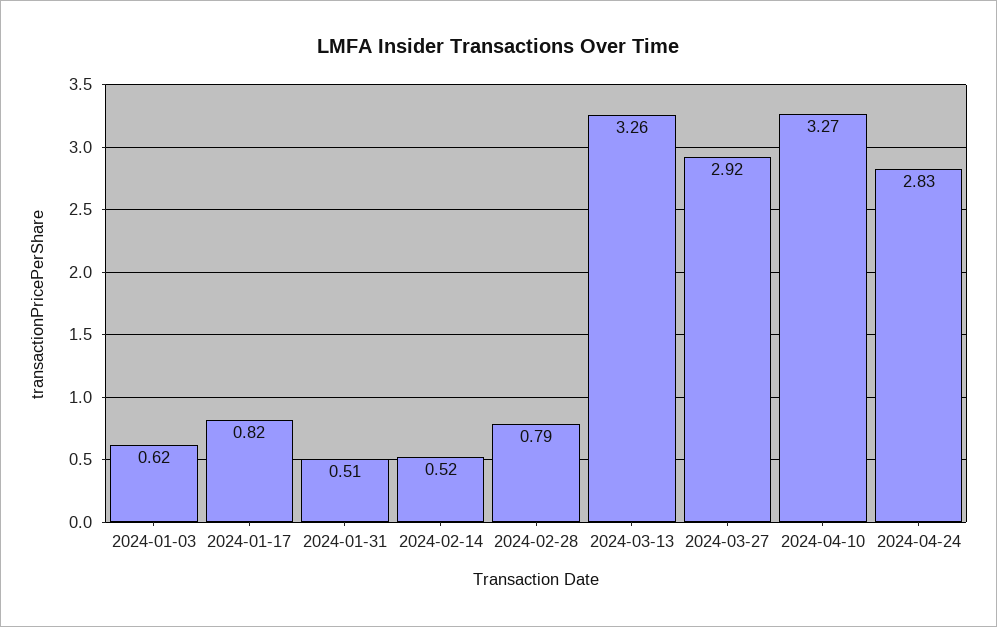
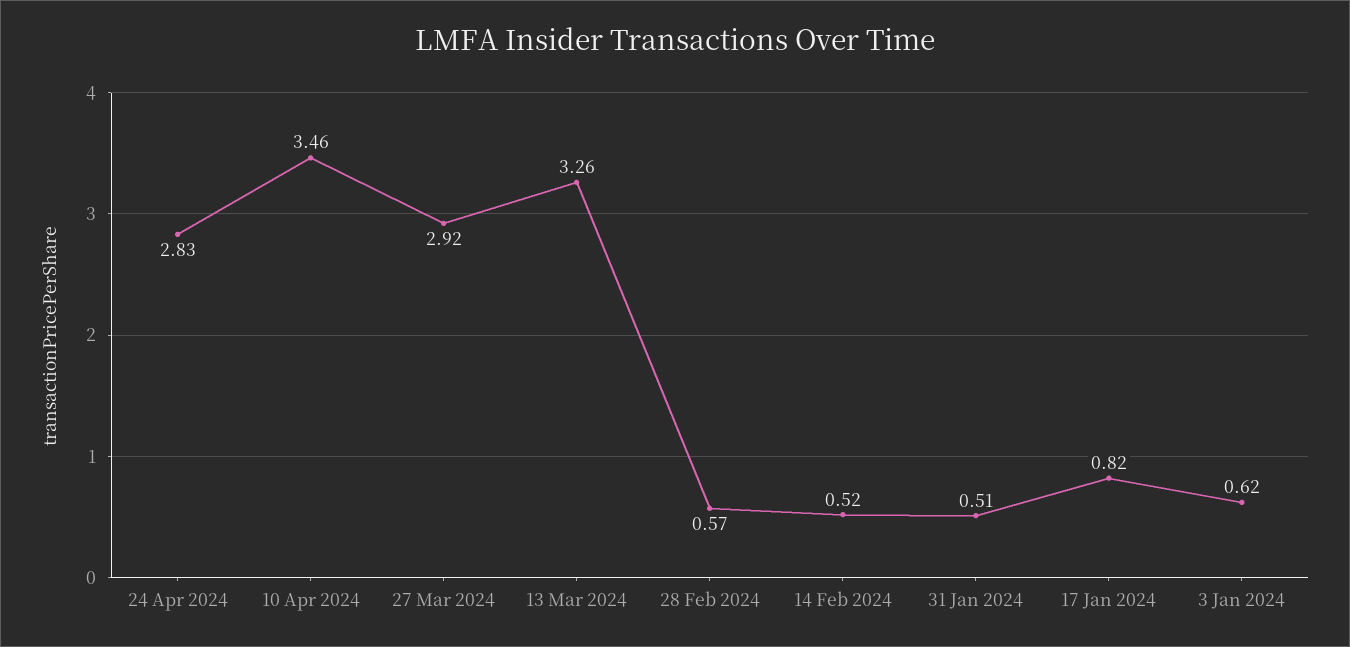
  {
    "2024-01-03": 0.62,
    "2024-01-17": 0.82,
    "2024-01-31": 0.51,
    "2024-02-14": 0.52,
-   "2024-02-28": 0.79,
+   "2024-02-28": 0.57,
    "2024-03-13": 3.26,
    "2024-03-27": 2.92,
-   "2024-04-10": 3.27,
+   "2024-04-10": 3.46,
    "2024-04-24": 2.83
  }

